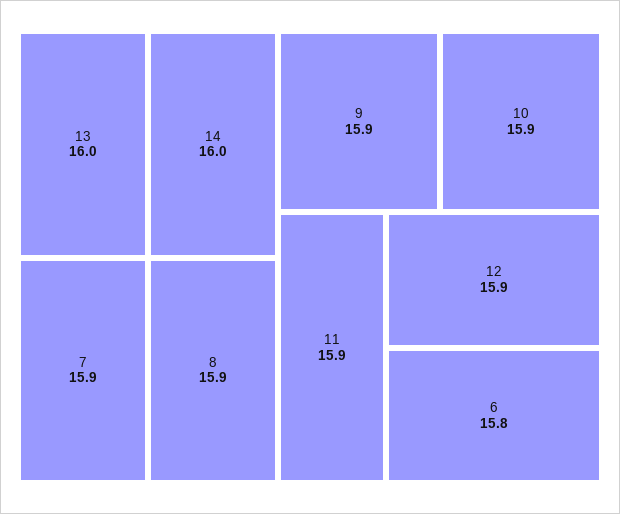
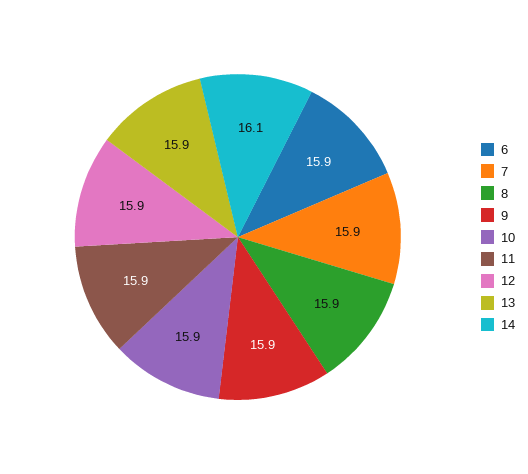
  {
-   "13": 16,
+   "13": 15.9,
-   "14": 16,
+   "14": 16.1,
    "7": 15.9,
    "8": 15.9,
    "9": 15.9,
    "10": 15.9,
    "11": 15.9,
    "12": 15.9,
-   "6": 15.8
+   "6": 15.9
  }

